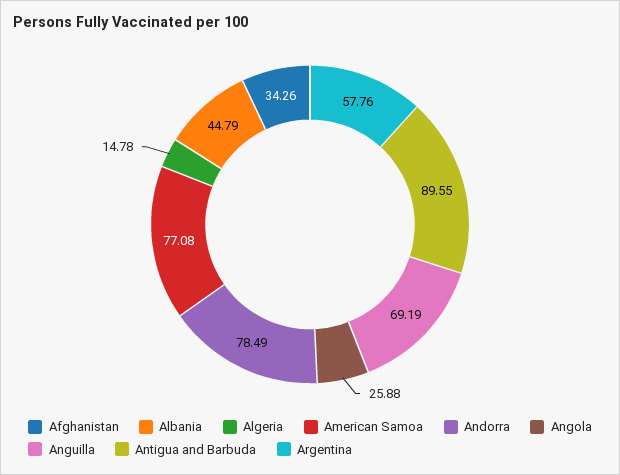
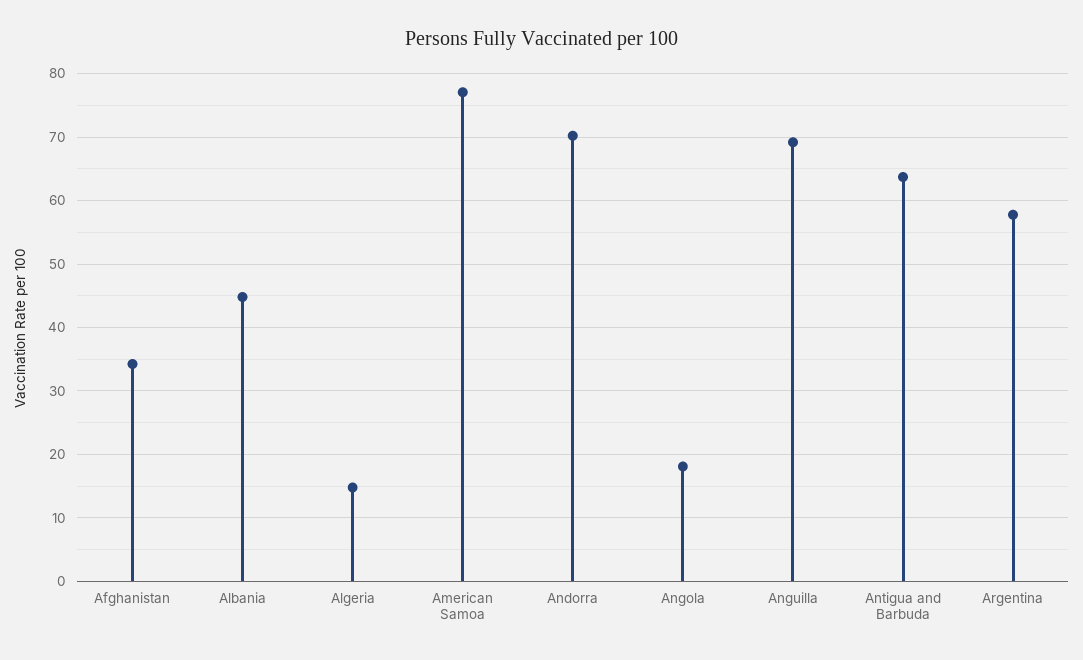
  {
    "Afghanistan": 34.26,
    "Albania": 44.79,
    "Algeria": 14.78,
    "American Samoa": 77.08,
-   "Andorra": 78.49,
+   "Andorra": 70,
-   "Angola": 25.88,
+   "Angola": 18,
    "Anguilla": 69.19,
-   "Antigua and Barbuda": 89.55,
+   "Antigua and Barbuda": 64,
    "Argentina": 57.76
  }

